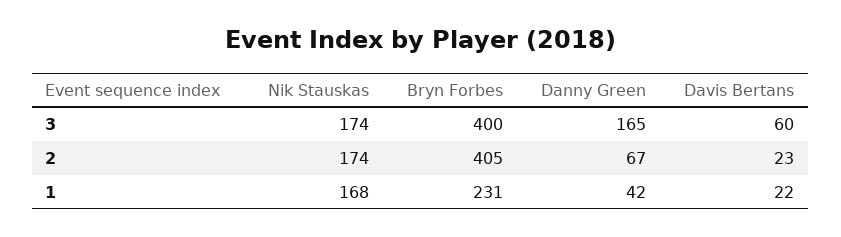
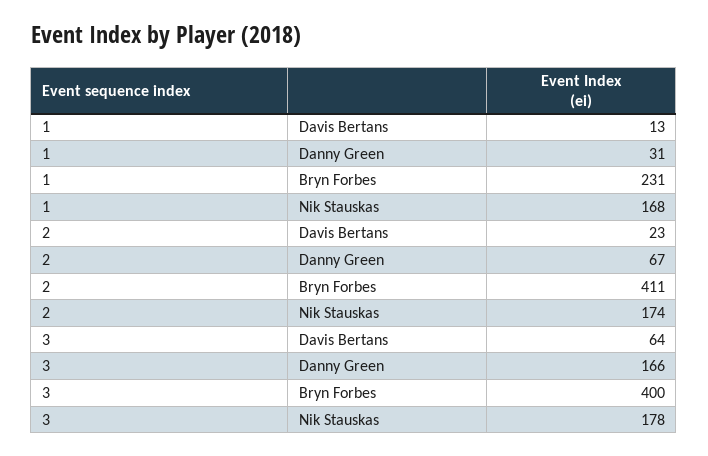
  {
    "Nik Stauskas": {
-     "3": 174,
+     "3": 178,
      "2": 174,
      "1": 168
    },
    "Bryn Forbes": {
      "3": 400,
-     "2": 405,
+     "2": 411,
      "1": 231
    },
    "Danny Green": {
-     "3": 165,
+     "3": 166,
      "2": 67,
-     "1": 42
+     "1": 31
    },
    "Davis Bertans": {
-     "3": 60,
+     "3": 64,
      "2": 23,
-     "1": 22
+     "1": 13
    }
  }

